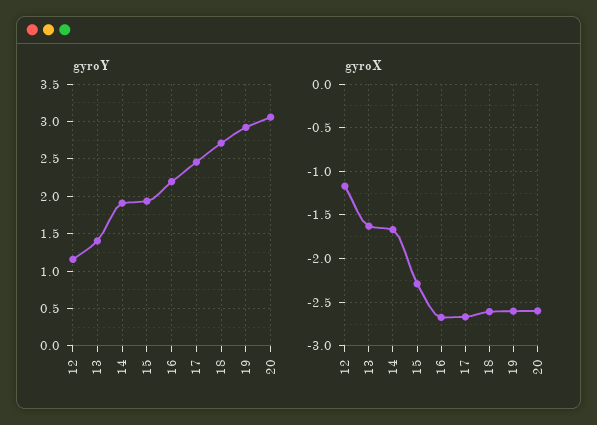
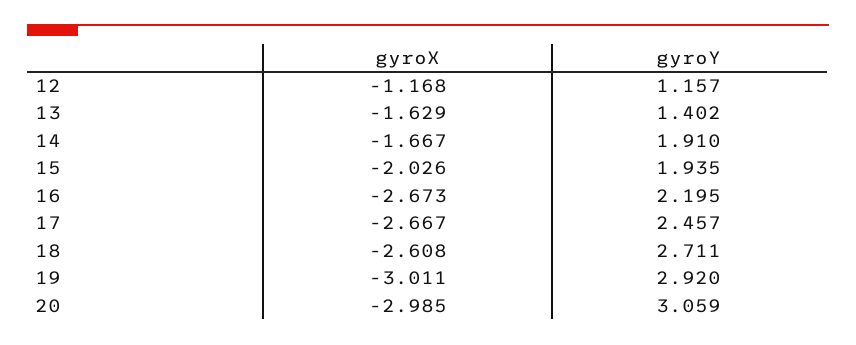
  {
    "gyroY": {
      "12": 1.157,
      "13": 1.402,
      "14": 1.91,
      "15": 1.935,
      "16": 2.195,
      "17": 2.457,
      "18": 2.711,
      "19": 2.92,
      "20": 3.059
    },
    "gyroX": {
      "12": -1.168,
      "13": -1.629,
      "14": -1.667,
-     "15": -2.3,
+     "15": -2.026,
      "16": -2.673,
      "17": -2.667,
      "18": -2.608,
-     "19": -2.6,
+     "19": -3.011,
-     "20": -2.6
+     "20": -2.985
    }
  }

